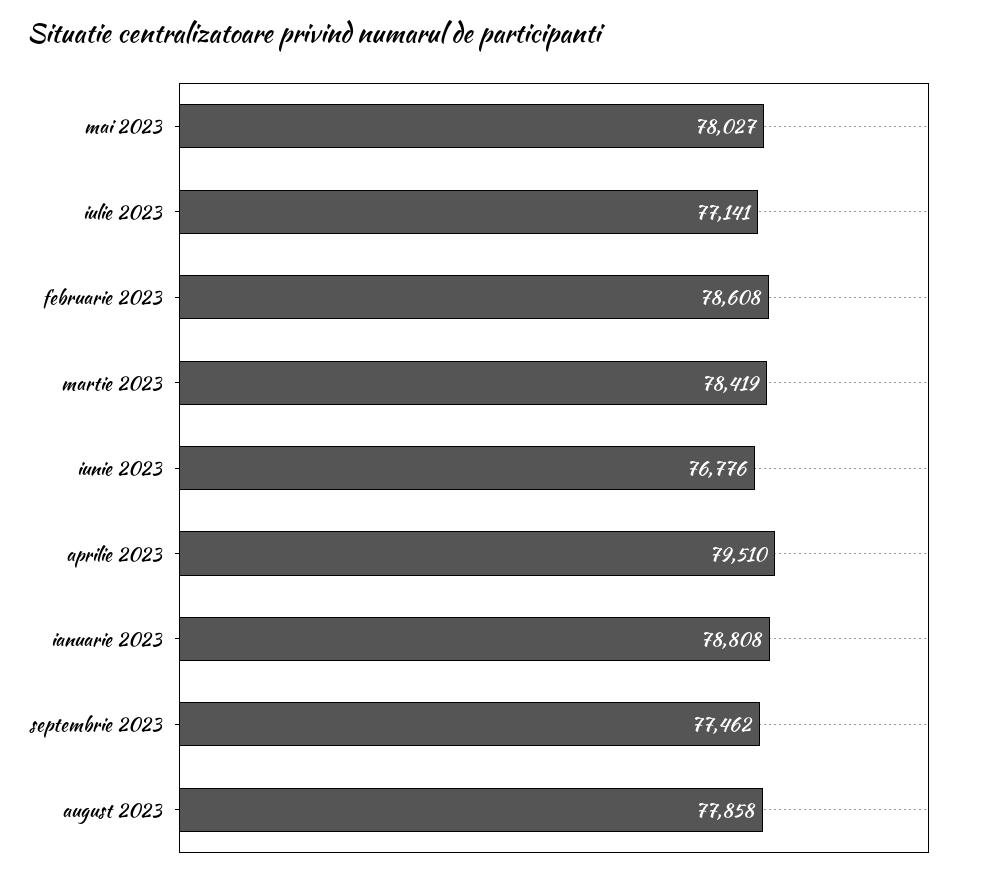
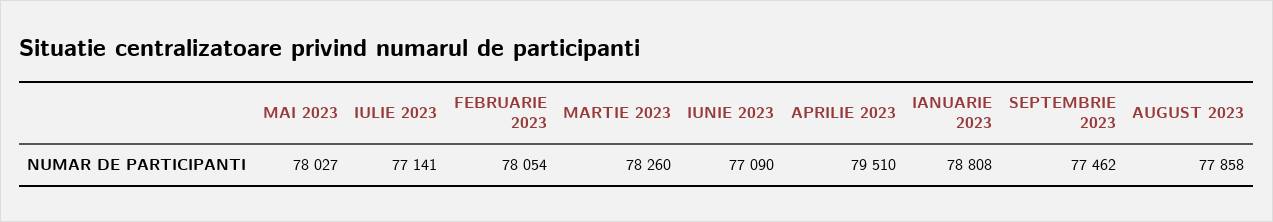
  {
    "mai 2023": 78027,
    "iulie 2023": 77141,
-   "februarie 2023": 78608,
+   "februarie 2023": 78054,
-   "martie 2023": 78419,
+   "martie 2023": 78260,
-   "iunie 2023": 76776,
+   "iunie 2023": 77090,
    "aprilie 2023": 79510,
    "ianuarie 2023": 78808,
    "septembrie 2023": 77462,
    "august 2023": 77858
  }

